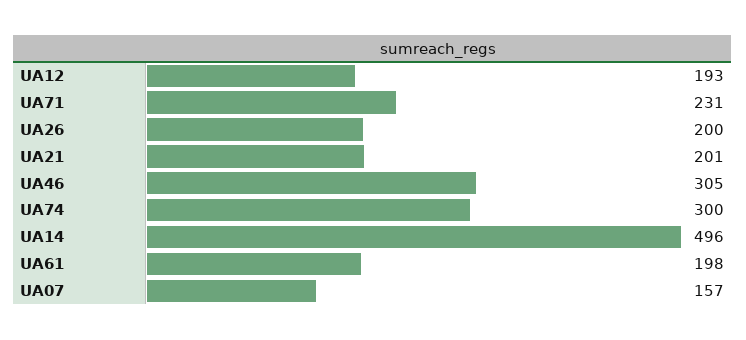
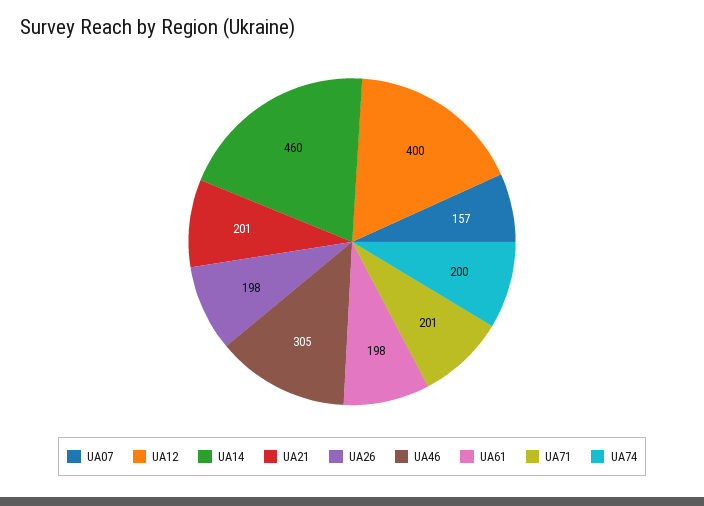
  {
-   "UA12": 193,
+   "UA12": 400,
-   "UA71": 231,
+   "UA71": 201,
-   "UA26": 200,
+   "UA26": 198,
    "UA21": 201,
    "UA46": 305,
-   "UA74": 300,
+   "UA74": 200,
-   "UA14": 496,
+   "UA14": 460,
    "UA61": 198,
    "UA07": 157
  }

